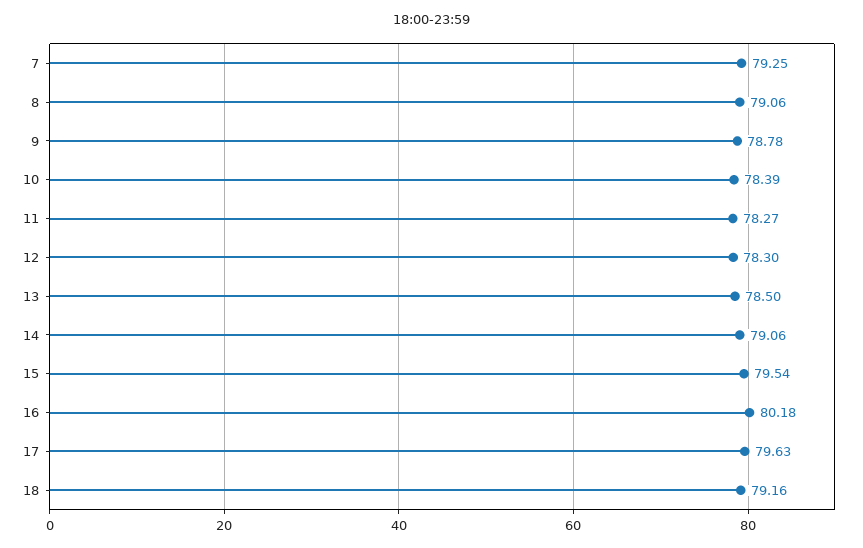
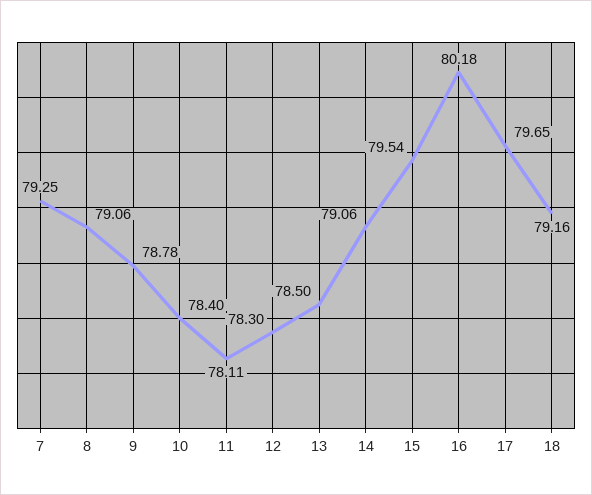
  {
    "7": 79.25,
    "8": 79.06,
    "9": 78.78,
-   "10": 78.39,
+   "10": 78.4,
-   "11": 78.27,
+   "11": 78.11,
    "12": 78.3,
    "13": 78.5,
    "14": 79.06,
    "15": 79.54,
    "16": 80.18,
-   "17": 79.63,
+   "17": 79.65,
    "18": 79.16
  }

